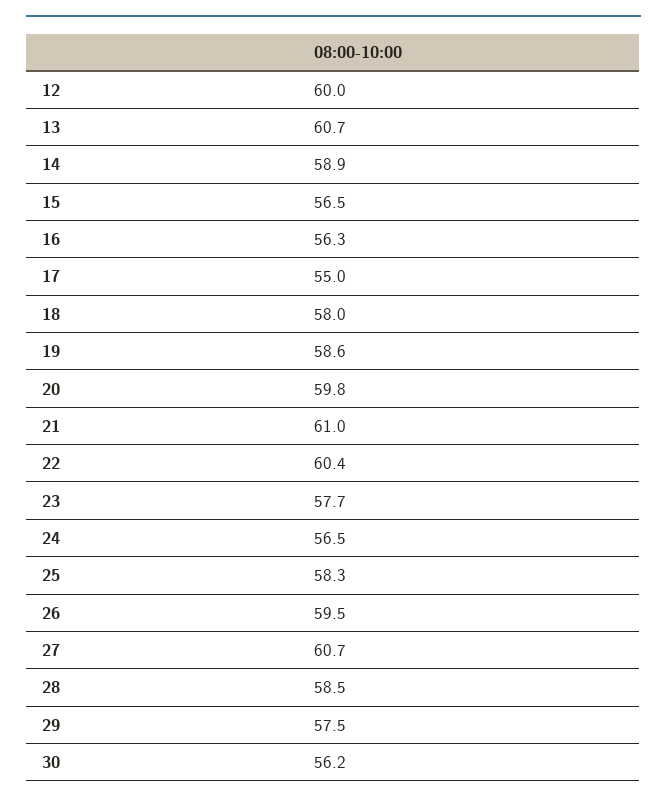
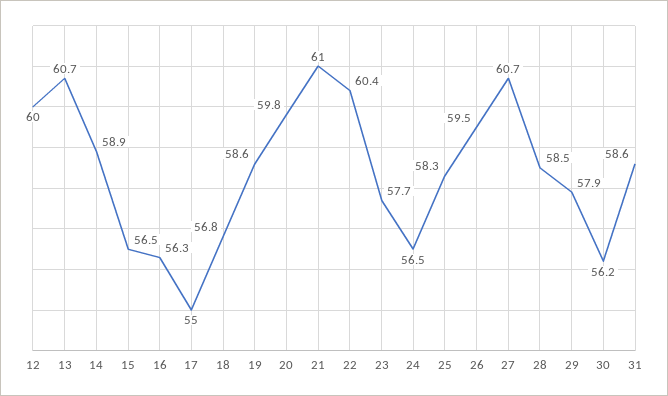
  {
    "12": 60,
    "13": 60.7,
    "14": 58.9,
    "15": 56.5,
    "16": 56.3,
    "17": 55,
-   "18": 58,
+   "18": 56.8,
    "19": 58.6,
    "20": 59.8,
    "21": 61,
    "22": 60.4,
    "23": 57.7,
    "24": 56.5,
    "25": 58.3,
    "26": 59.5,
    "27": 60.7,
    "28": 58.5,
-   "29": 57.5,
+   "29": 57.9,
-   "30": 56.2
+   "30": 56.2,
+   "31": 58.6
  }

